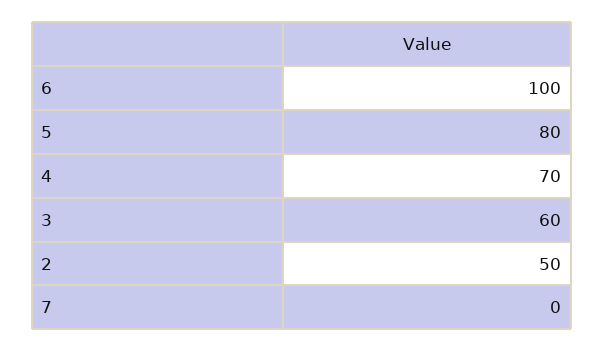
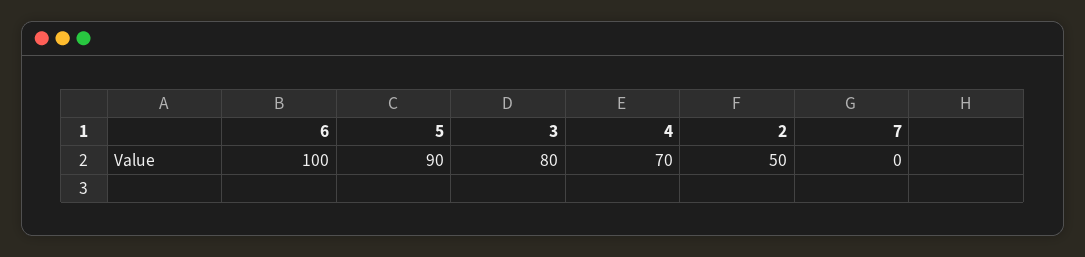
  {
    "6": 100,
-   "5": 80,
+   "5": 90,
    "4": 70,
-   "3": 60,
+   "3": 80,
    "2": 50,
    "7": 0
  }

